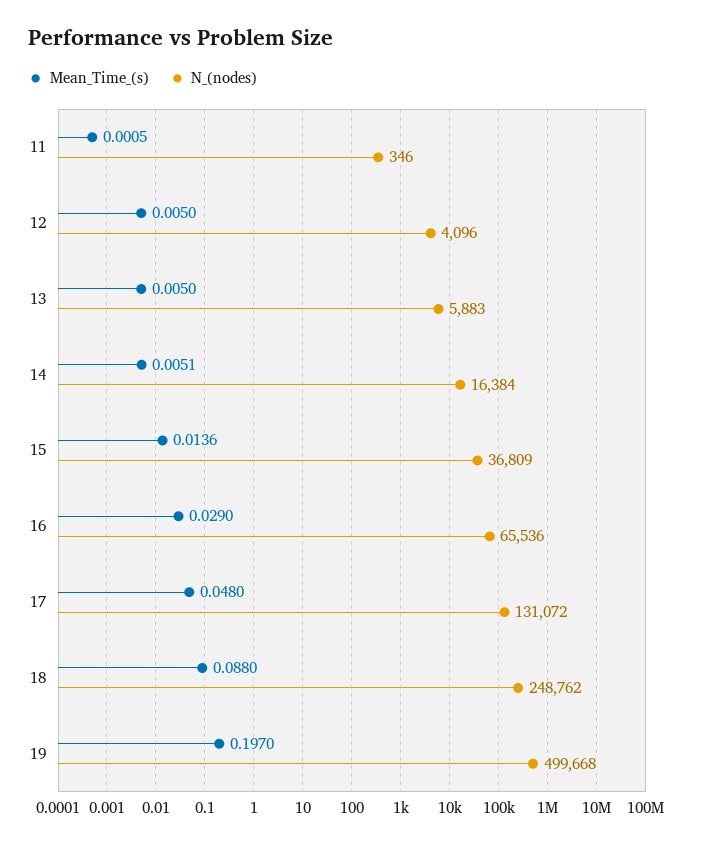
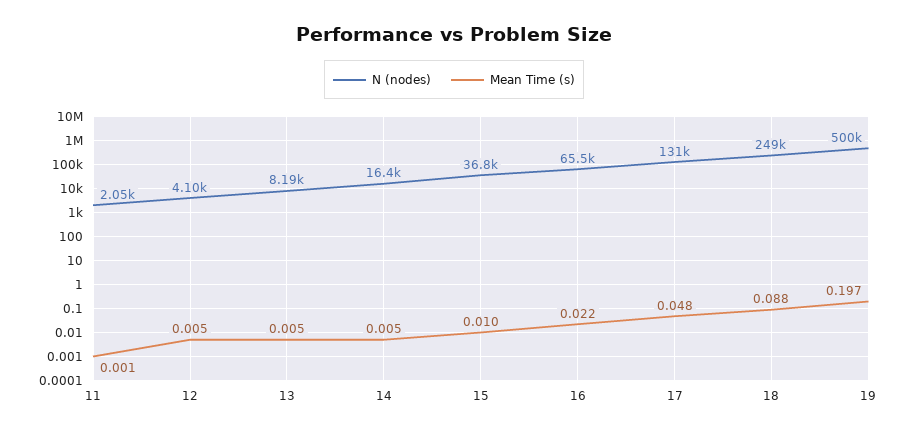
  {
    "Mean_Time_(s)": {
      "11": 0.0005,
      "12": 0.005,
      "13": 0.005,
      "14": 0.0051,
-     "15": 0.0136,
+     "15": 0.01,
-     "16": 0.029,
+     "16": 0.022,
      "17": 0.048,
      "18": 0.088,
      "19": 0.197
    },
    "N_(nodes)": {
-     "11": 346,
+     "11": 2050,
      "12": 4096,
-     "13": 5883,
+     "13": 8190,
      "14": 16384,
      "15": 36809,
      "16": 65536,
      "17": 131072,
      "18": 248762,
      "19": 499668
    }
  }

